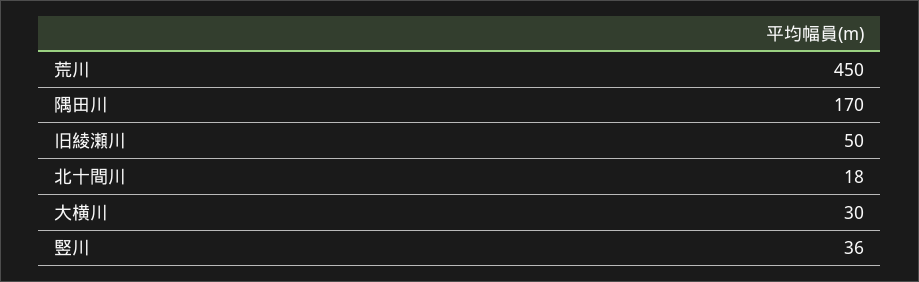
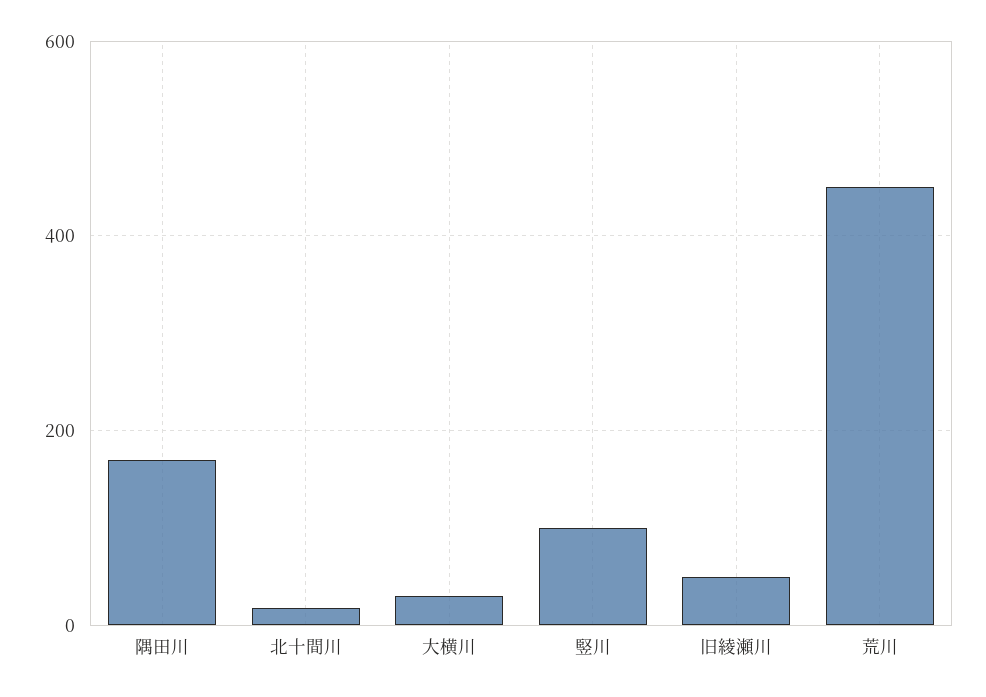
  {
    "荒川": 450,
    "隅田川": 170,
    "旧綾瀬川": 50,
    "北十間川": 18,
    "大横川": 30,
-   "竪川": 36
+   "竪川": 100
  }

